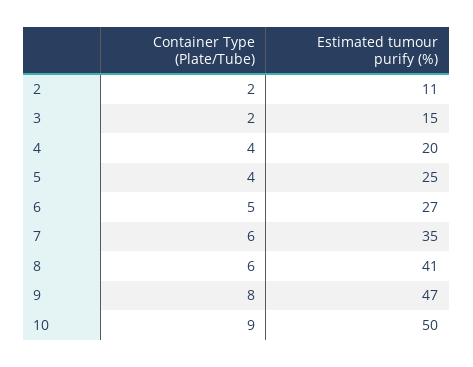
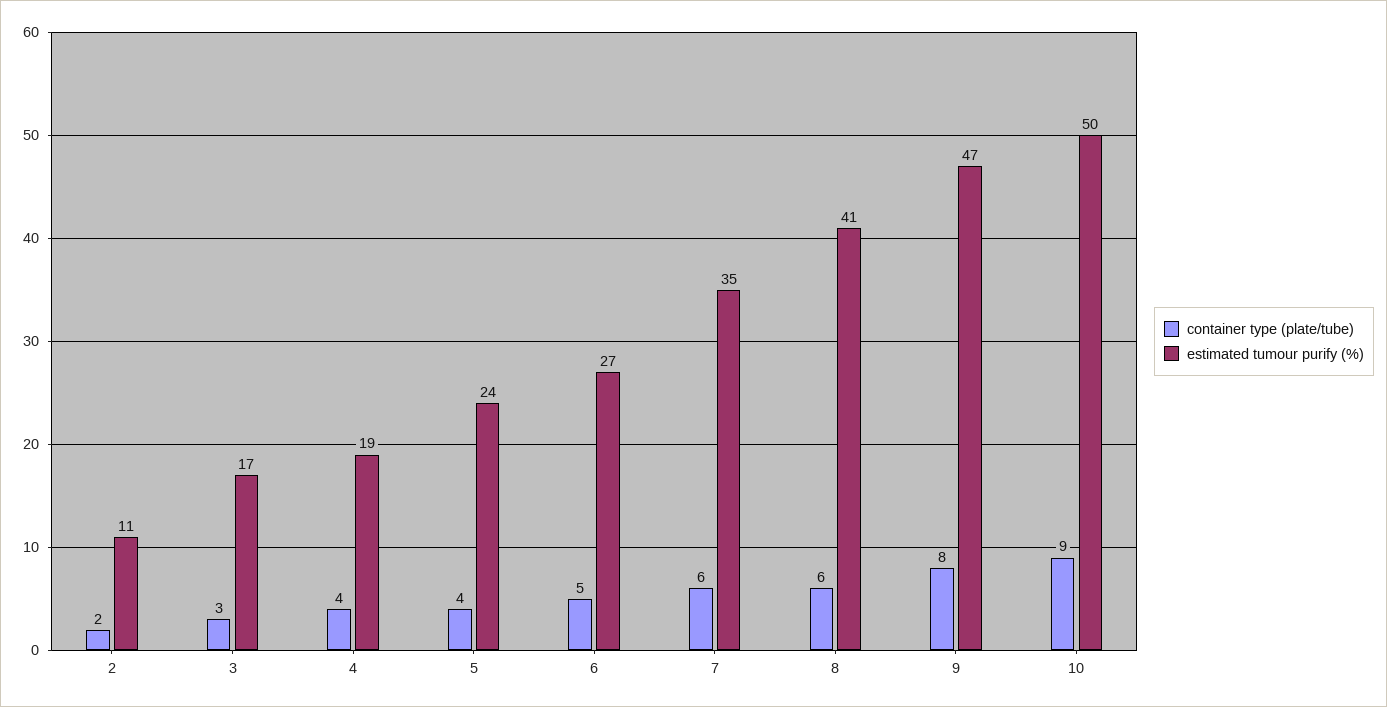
  {
    "Container Type (Plate/Tube)": {
      "2": 2,
-     "3": 2,
+     "3": 3,
      "4": 4,
      "5": 4,
      "6": 5,
      "7": 6,
      "8": 6,
      "9": 8,
      "10": 9
    },
    "Estimated tumour purify (%)": {
      "2": 11,
-     "3": 15,
+     "3": 17,
-     "4": 20,
+     "4": 19,
-     "5": 25,
+     "5": 24,
      "6": 27,
      "7": 35,
      "8": 41,
      "9": 47,
      "10": 50
    }
  }

